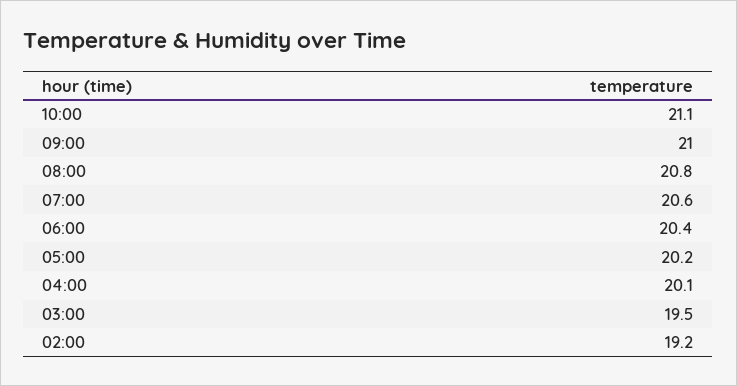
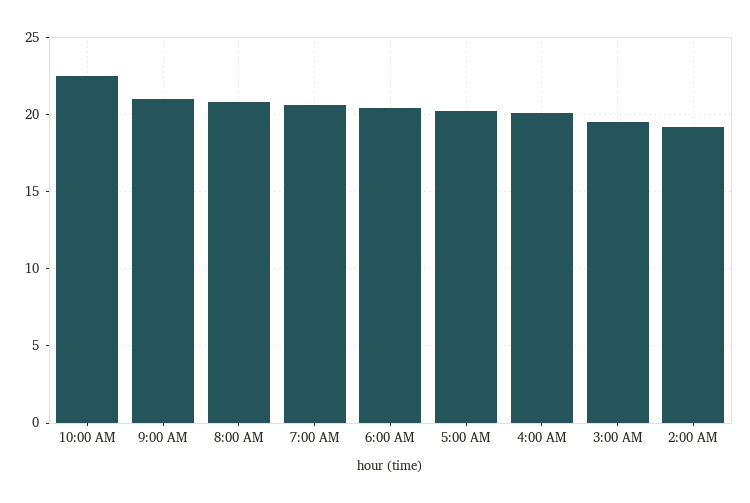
  {
-   "10:00": 21.1,
+   "10:00": 22.5,
    "09:00": 21,
    "08:00": 20.8,
    "07:00": 20.6,
    "06:00": 20.4,
    "05:00": 20.2,
    "04:00": 20.1,
    "03:00": 19.5,
    "02:00": 19.2
  }

